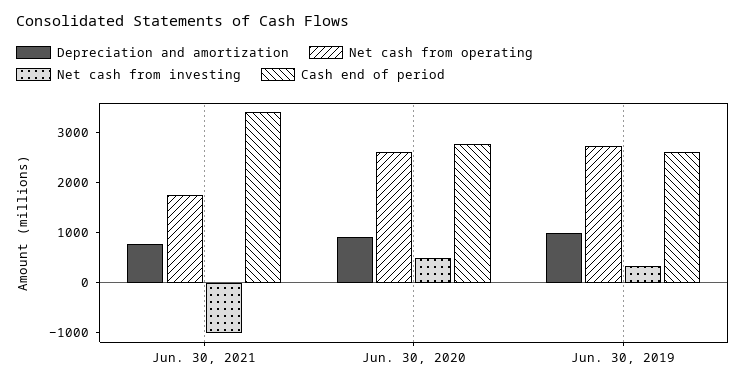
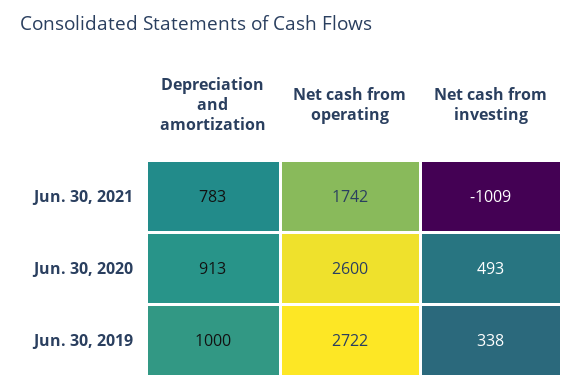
  {
    "Depreciation and amortization": {
      "Jun. 30, 2021": 783,
      "Jun. 30, 2020": 913,
      "Jun. 30, 2019": 1000
    },
    "Net cash from operating": {
      "Jun. 30, 2021": 1742,
      "Jun. 30, 2020": 2600,
      "Jun. 30, 2019": 2722
    },
    "Net cash from investing": {
      "Jun. 30, 2021": -1009,
      "Jun. 30, 2020": 493,
      "Jun. 30, 2019": 338
-   },
+   }
-   "Cash end of period": {
-     "Jun. 30, 2021": 3400,
-     "Jun. 30, 2020": 2800,
-     "Jun. 30, 2019": 2600
-   }
  }

